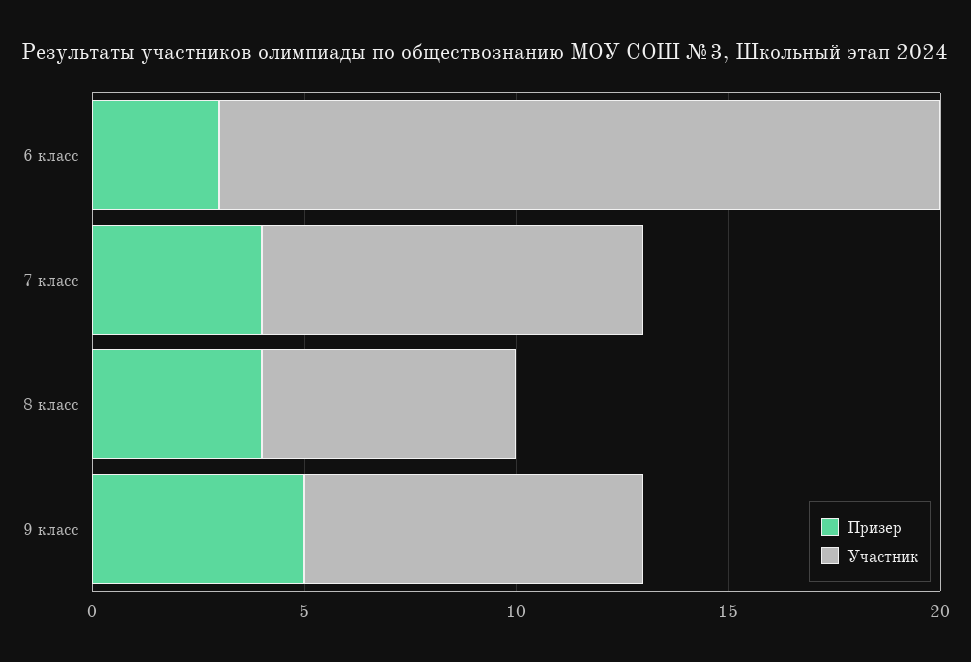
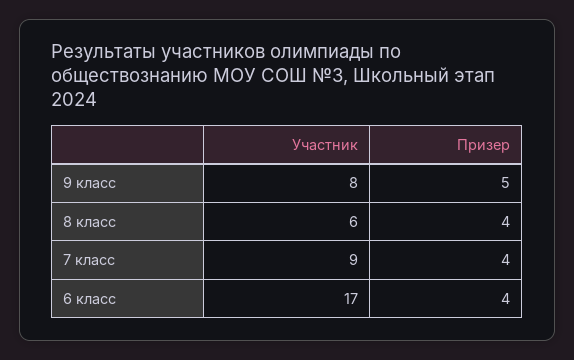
  {
    "Призер": {
-     "6 класс": 3,
+     "6 класс": 4,
      "7 класс": 4,
      "8 класс": 4,
      "9 класс": 5
    },
    "Участник": {
      "6 класс": 17,
      "7 класс": 9,
      "8 класс": 6,
      "9 класс": 8
    }
  }

